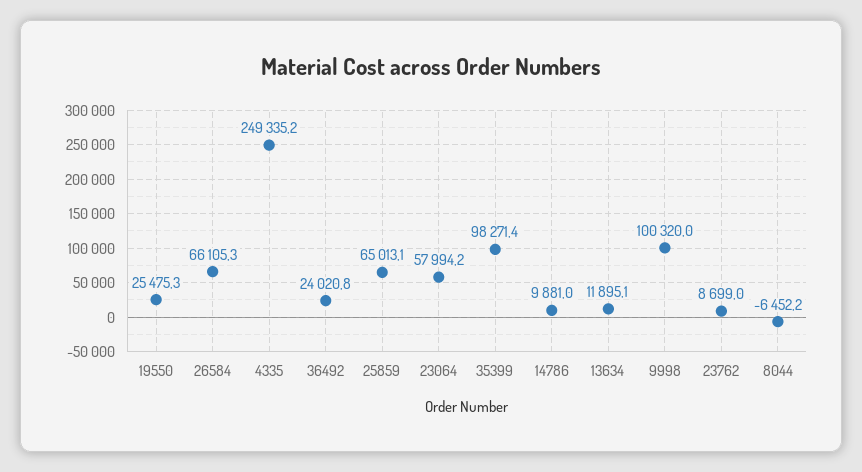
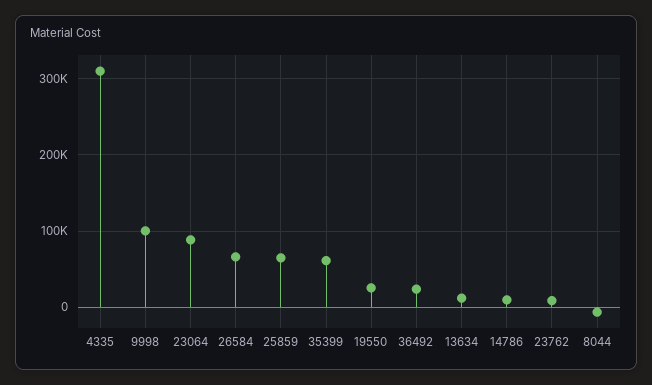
  {
    "19550": 25475.3,
    "26584": 66105.3,
-   "4335": 249335.2,
+   "4335": 310000,
    "36492": 24020.8,
    "25859": 65013.1,
-   "23064": 57994.2,
+   "23064": 90000,
-   "35399": 98271.4,
+   "35399": 60000,
    "14786": 9881,
    "13634": 11895.1,
    "9998": 100320,
    "23762": 8699,
    "8044": -6452.2
  }

